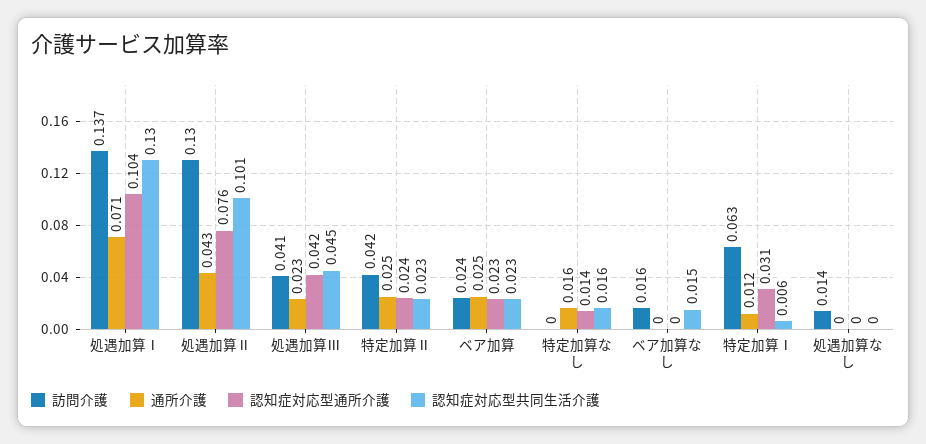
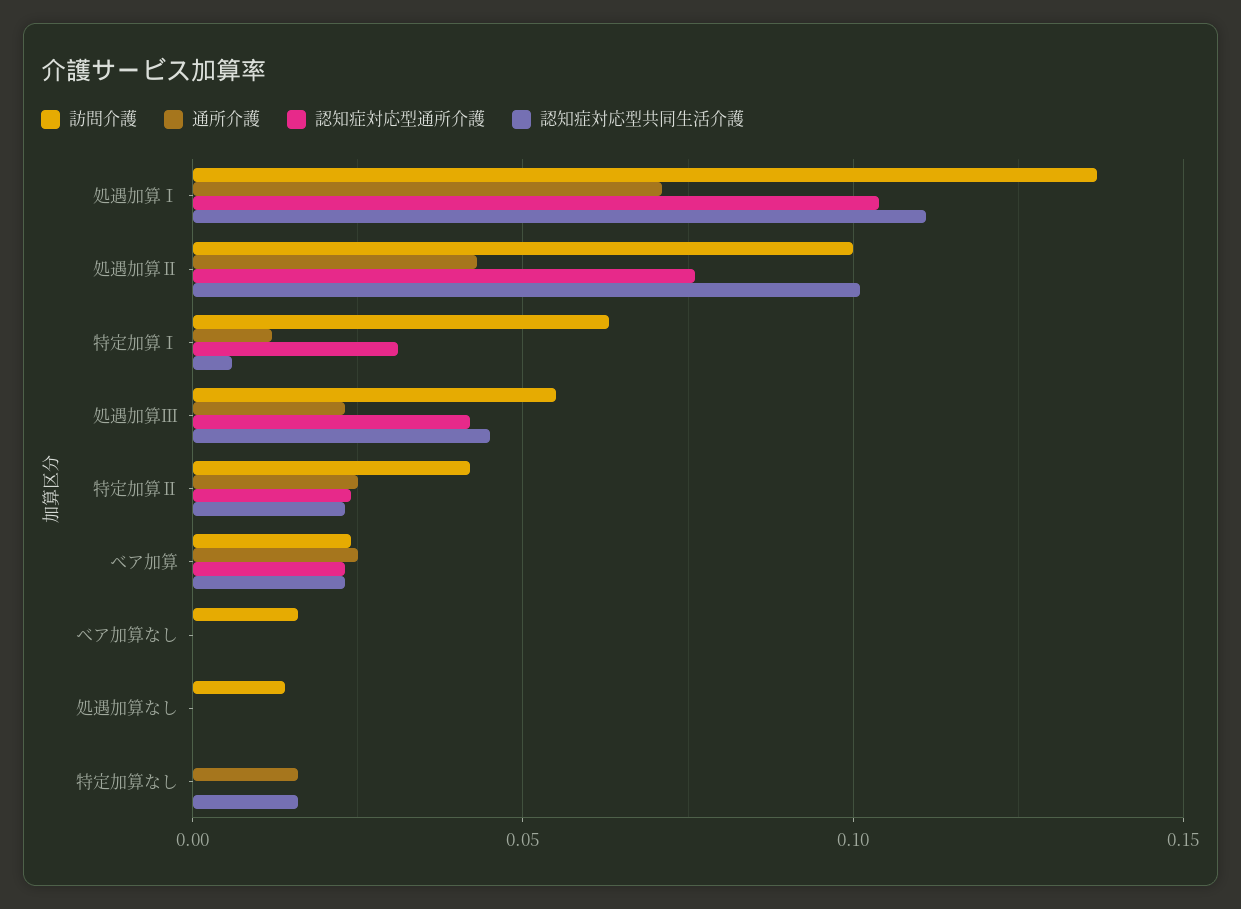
  {
    "訪問介護": {
      "処遇加算Ⅰ": 0.137,
-     "処遇加算Ⅱ": 0.13,
+     "処遇加算Ⅱ": 0.1,
-     "処遇加算Ⅲ": 0.041,
+     "処遇加算Ⅲ": 0.055,
      "特定加算Ⅱ": 0.042,
      "ベア加算": 0.024,
      "特定加算なし": 0,
      "ベア加算なし": 0.016,
      "特定加算Ⅰ": 0.063,
      "処遇加算なし": 0.014
    },
    "通所介護": {
      "処遇加算Ⅰ": 0.071,
      "処遇加算Ⅱ": 0.043,
      "処遇加算Ⅲ": 0.023,
      "特定加算Ⅱ": 0.025,
      "ベア加算": 0.025,
      "特定加算なし": 0.016,
      "ベア加算なし": 0,
      "特定加算Ⅰ": 0.012,
      "処遇加算なし": 0
    },
    "認知症対応型通所介護": {
      "処遇加算Ⅰ": 0.104,
      "処遇加算Ⅱ": 0.076,
      "処遇加算Ⅲ": 0.042,
      "特定加算Ⅱ": 0.024,
      "ベア加算": 0.023,
-     "特定加算なし": 0.014,
+     "特定加算なし": 0,
      "ベア加算なし": 0,
      "特定加算Ⅰ": 0.031,
      "処遇加算なし": 0
    },
    "認知症対応型共同生活介護": {
-     "処遇加算Ⅰ": 0.13,
+     "処遇加算Ⅰ": 0.11,
      "処遇加算Ⅱ": 0.101,
      "処遇加算Ⅲ": 0.045,
      "特定加算Ⅱ": 0.023,
      "ベア加算": 0.023,
      "特定加算なし": 0.016,
-     "ベア加算なし": 0.015,
+     "ベア加算なし": 0,
      "特定加算Ⅰ": 0.006,
      "処遇加算なし": 0
    }
  }

